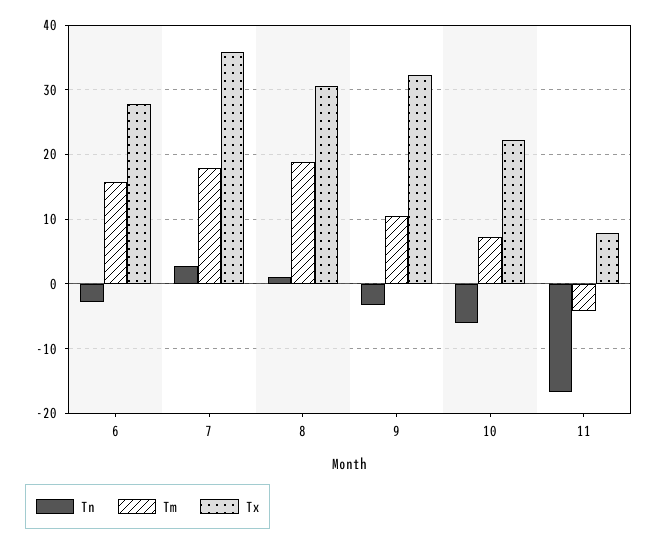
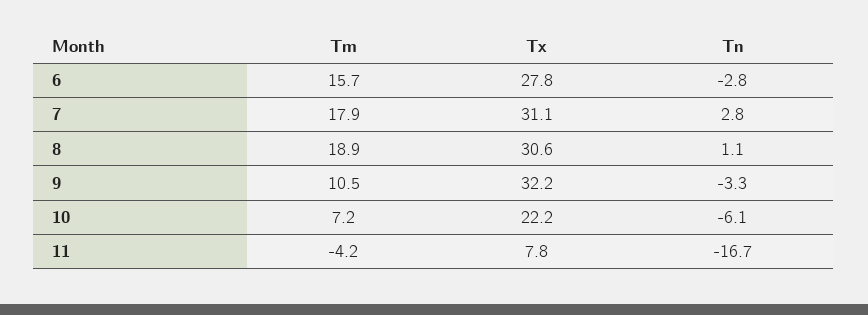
  {
    "Tn": {
      "6": -2.8,
      "7": 2.8,
      "8": 1.1,
      "9": -3.3,
      "10": -6.1,
      "11": -16.7
    },
    "Tm": {
      "6": 15.7,
      "7": 17.9,
      "8": 18.9,
      "9": 10.5,
      "10": 7.2,
      "11": -4.2
    },
    "Tx": {
      "6": 27.8,
-     "7": 36,
+     "7": 31.1,
      "8": 30.6,
      "9": 32.2,
      "10": 22.2,
      "11": 7.8
    }
  }

